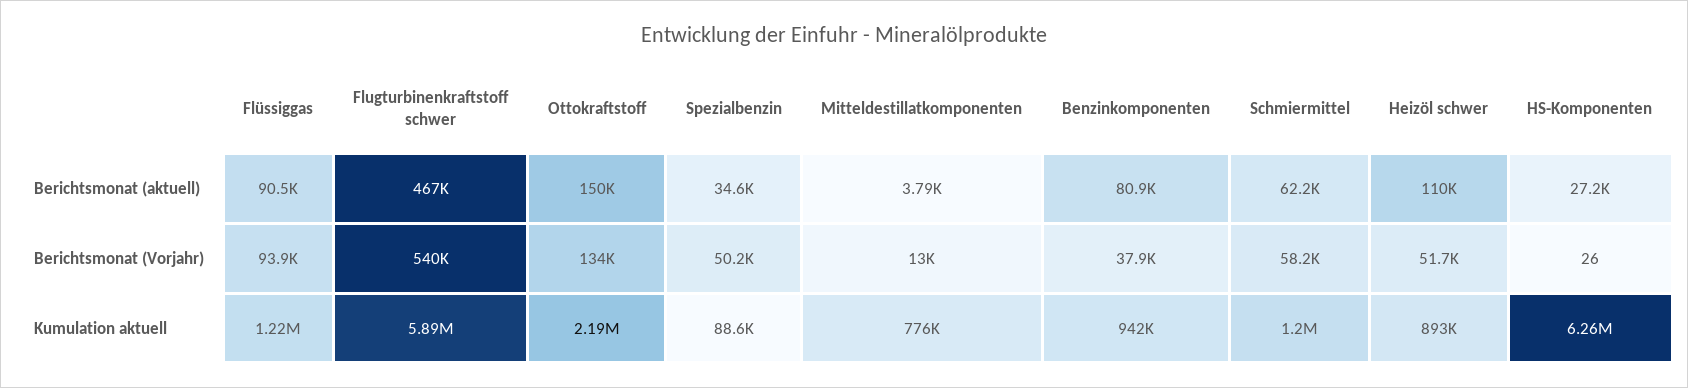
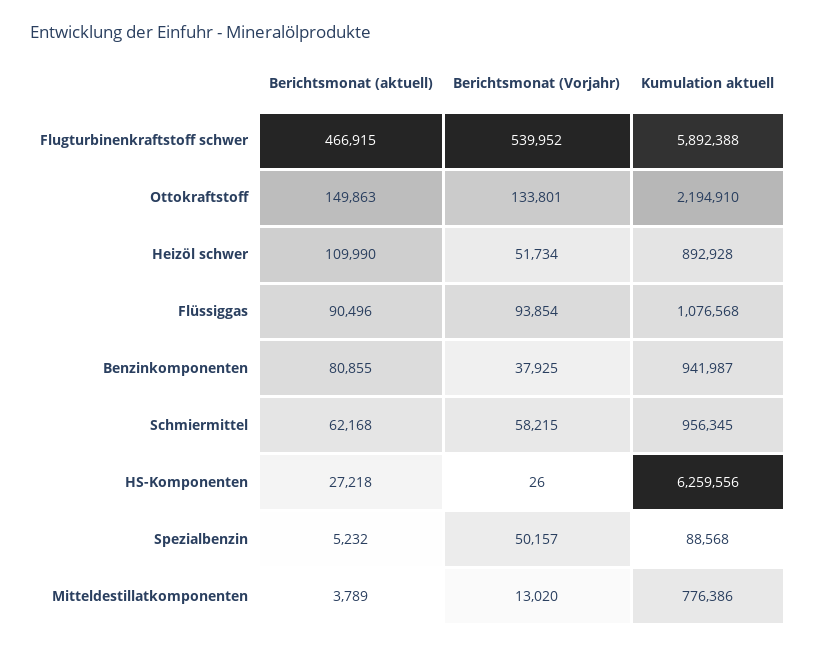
  {
    "Flüssiggas": {
      "Berichtsmonat (aktuell)": 90496,
      "Berichtsmonat (Vorjahr)": 93854,
-     "Kumulation aktuell": 1220000
+     "Kumulation aktuell": 1076568
    },
    "Flugturbinenkraftstoff schwer": {
      "Berichtsmonat (aktuell)": 466915,
      "Berichtsmonat (Vorjahr)": 539952,
      "Kumulation aktuell": 5892388
    },
    "Ottokraftstoff": {
      "Berichtsmonat (aktuell)": 149863,
      "Berichtsmonat (Vorjahr)": 133801,
      "Kumulation aktuell": 2194910
    },
    "Spezialbenzin": {
-     "Berichtsmonat (aktuell)": 34600,
+     "Berichtsmonat (aktuell)": 5232,
      "Berichtsmonat (Vorjahr)": 50157,
      "Kumulation aktuell": 88568
    },
    "Mitteldestillatkomponenten": {
      "Berichtsmonat (aktuell)": 3789,
      "Berichtsmonat (Vorjahr)": 13020,
      "Kumulation aktuell": 776386
    },
    "Benzinkomponenten": {
      "Berichtsmonat (aktuell)": 80855,
      "Berichtsmonat (Vorjahr)": 37925,
      "Kumulation aktuell": 941987
    },
    "Schmiermittel": {
      "Berichtsmonat (aktuell)": 62168,
      "Berichtsmonat (Vorjahr)": 58215,
-     "Kumulation aktuell": 1200000
+     "Kumulation aktuell": 956345
    },
    "Heizöl schwer": {
      "Berichtsmonat (aktuell)": 109990,
      "Berichtsmonat (Vorjahr)": 51734,
      "Kumulation aktuell": 892928
    },
    "HS-Komponenten": {
      "Berichtsmonat (aktuell)": 27218,
      "Berichtsmonat (Vorjahr)": 26,
      "Kumulation aktuell": 6259556
    }
  }

